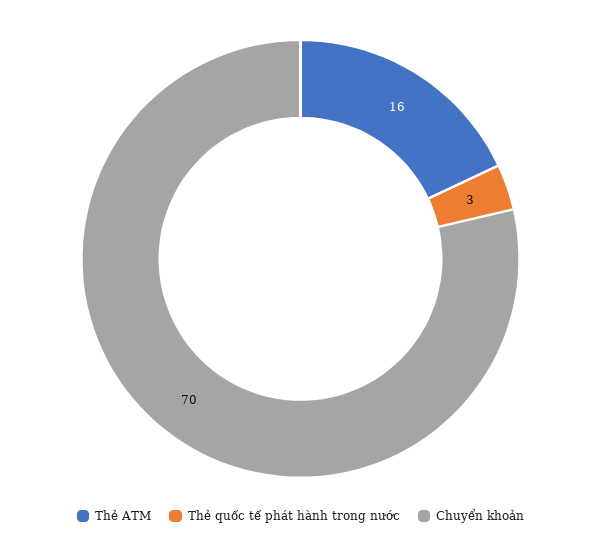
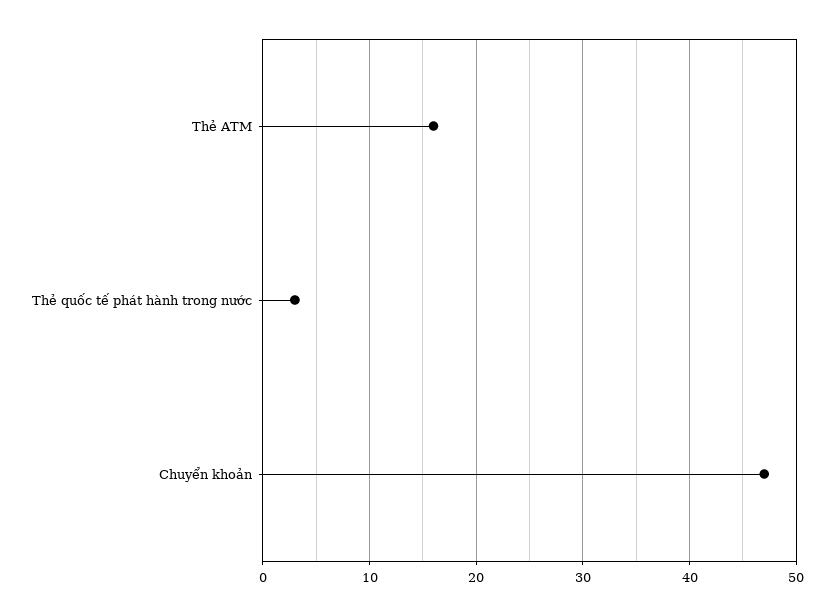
  {
    "Thẻ ATM": 16,
    "Thẻ quốc tế phát hành trong nước": 3,
-   "Chuyển khoản": 70
+   "Chuyển khoản": 47
  }

